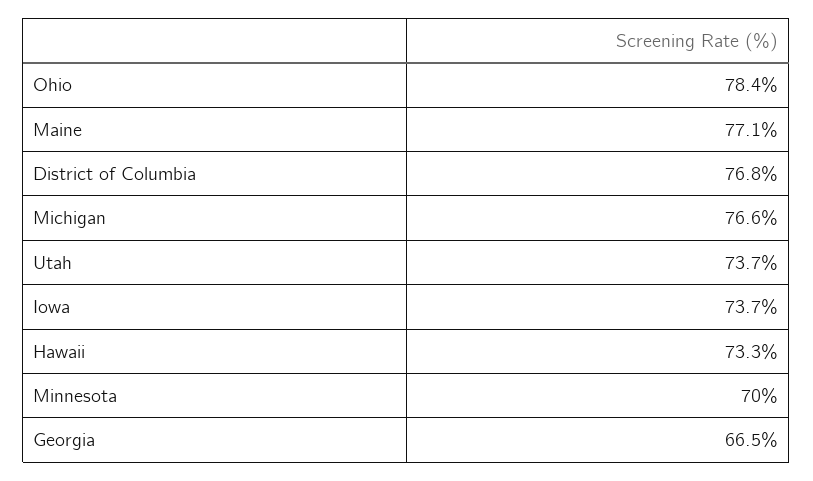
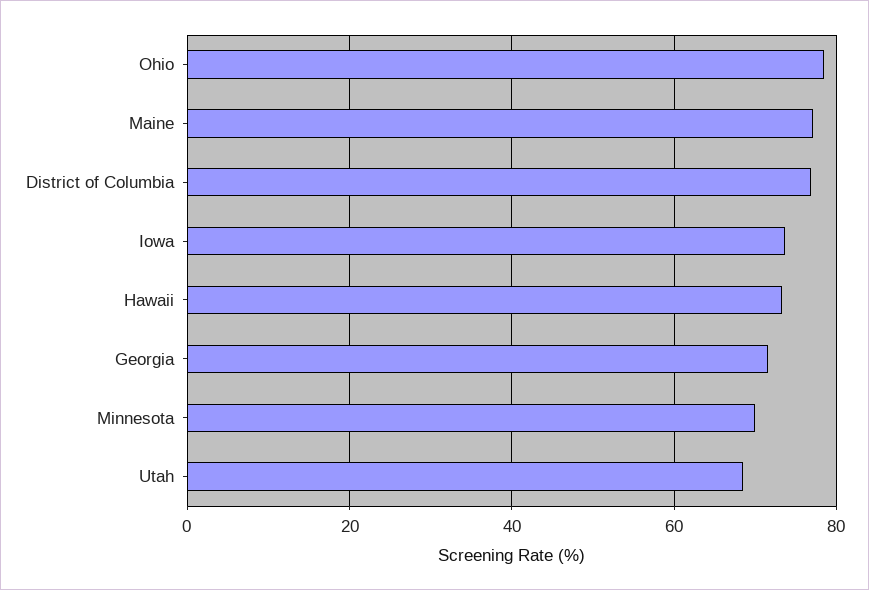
  {
    "Ohio": 78.4,
    "Maine": 77.1,
    "District of Columbia": 76.8,
-   "Michigan": 76.6,
-   "Utah": 73.7,
+   "Utah": 68,
    "Iowa": 73.7,
    "Hawaii": 73.3,
    "Minnesota": 70,
-   "Georgia": 66.5
+   "Georgia": 72
  }

